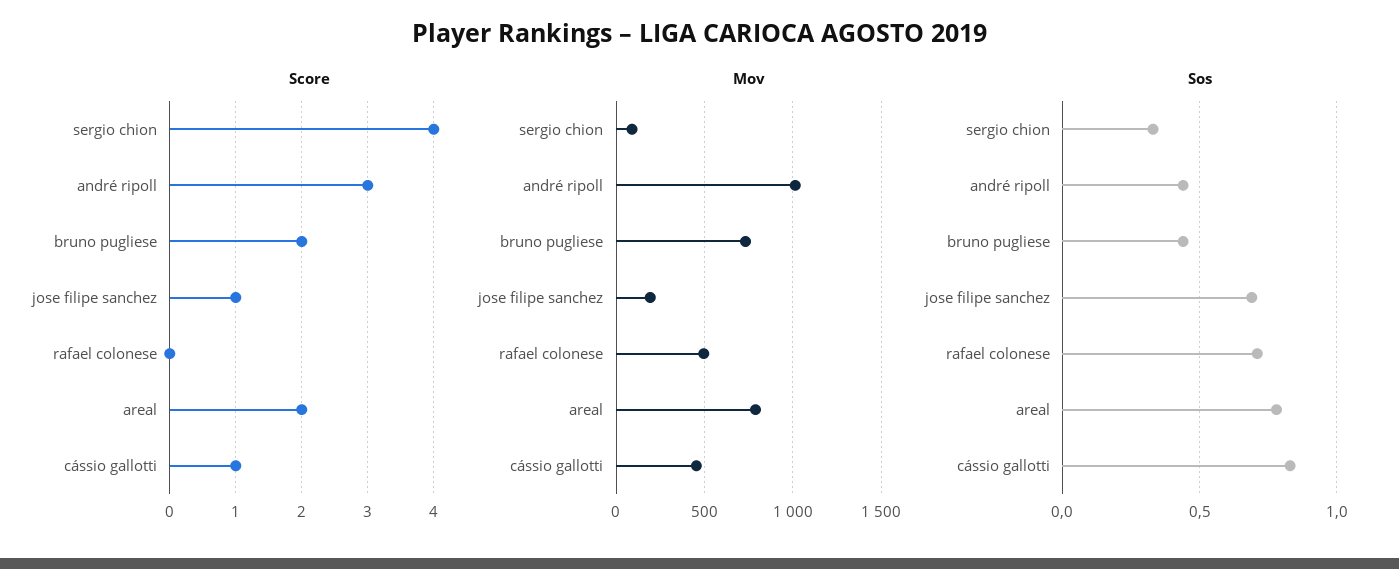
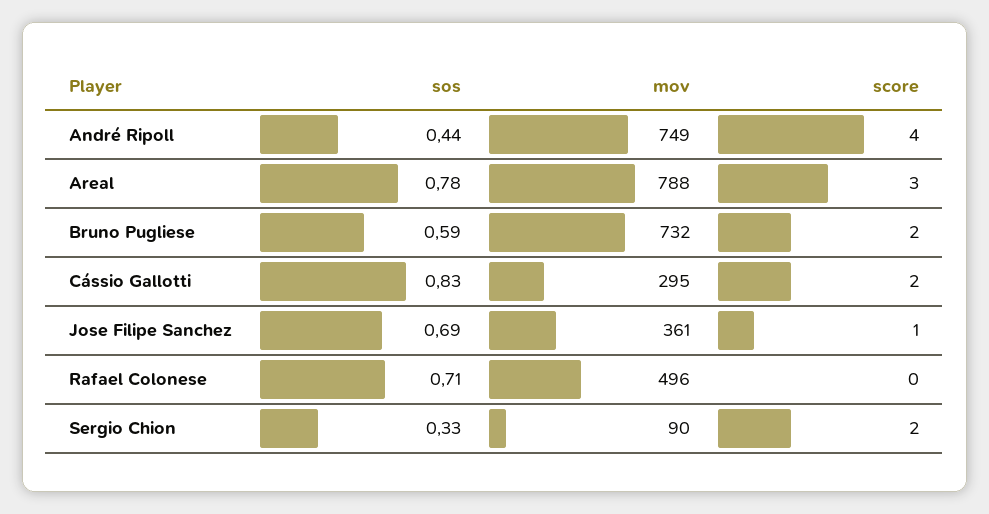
  {
    "Score": {
-     "sergio chion": 4,
+     "sergio chion": 2,
-     "andré ripoll": 3,
+     "andré ripoll": 4,
      "bruno pugliese": 2,
      "jose filipe sanchez": 1,
      "rafael colonese": 0,
-     "areal": 2,
+     "areal": 3,
-     "cássio gallotti": 1
+     "cássio gallotti": 2
    },
    "Mov": {
      "sergio chion": 90,
-     "andré ripoll": 1000,
+     "andré ripoll": 749,
      "bruno pugliese": 732,
-     "jose filipe sanchez": 200,
+     "jose filipe sanchez": 361,
      "rafael colonese": 496,
      "areal": 788,
-     "cássio gallotti": 450
+     "cássio gallotti": 295
    },
    "Sos": {
      "sergio chion": 0.33,
      "andré ripoll": 0.44,
-     "bruno pugliese": 0.45,
+     "bruno pugliese": 0.59,
      "jose filipe sanchez": 0.69,
      "rafael colonese": 0.71,
      "areal": 0.78,
      "cássio gallotti": 0.83
    }
  }

